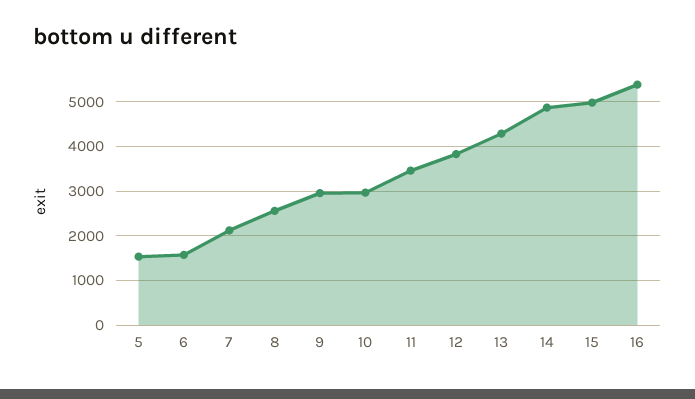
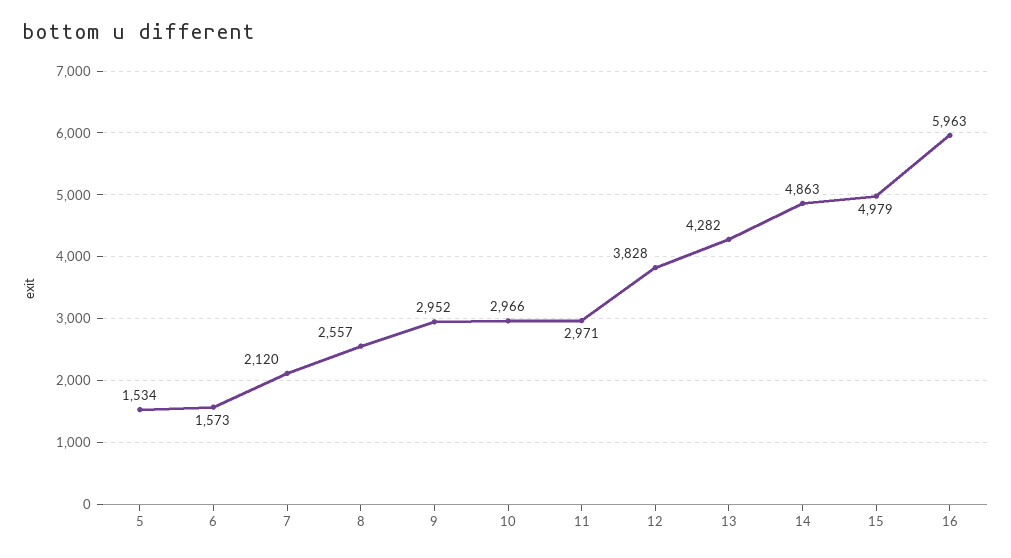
  {
    "5": 1534,
    "6": 1573,
    "7": 2120,
    "8": 2557,
    "9": 2952,
    "10": 2966,
-   "11": 3400,
+   "11": 2971,
    "12": 3828,
    "13": 4282,
    "14": 4863,
    "15": 4979,
-   "16": 5400
+   "16": 5963
  }

